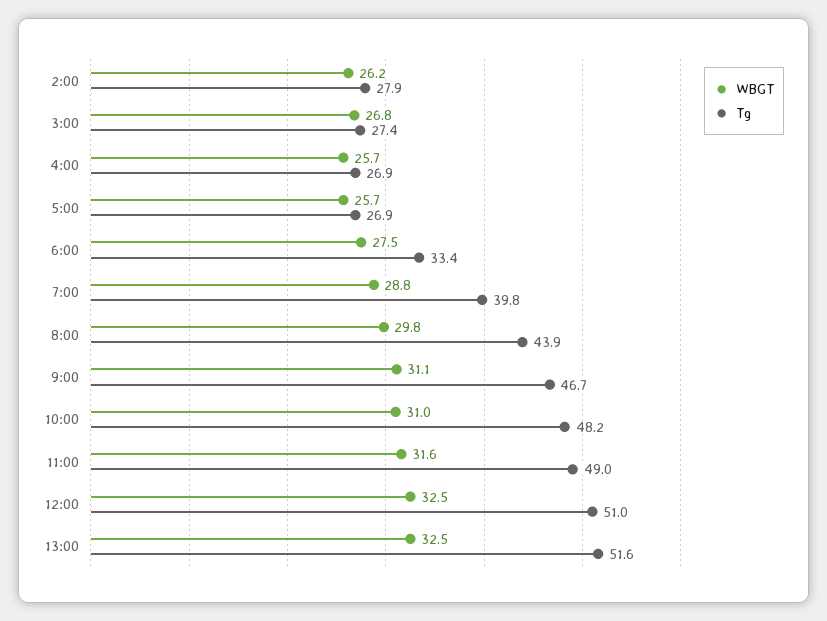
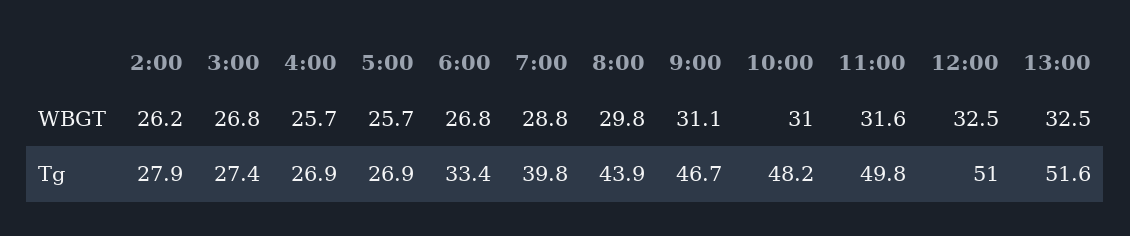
  {
    "WBGT": {
      "2:00": 26.2,
      "3:00": 26.8,
      "4:00": 25.7,
      "5:00": 25.7,
-     "6:00": 27.5,
+     "6:00": 26.8,
      "7:00": 28.8,
      "8:00": 29.8,
      "9:00": 31.1,
      "10:00": 31,
      "11:00": 31.6,
      "12:00": 32.5,
      "13:00": 32.5
    },
    "Tg": {
      "2:00": 27.9,
      "3:00": 27.4,
      "4:00": 26.9,
      "5:00": 26.9,
      "6:00": 33.4,
      "7:00": 39.8,
      "8:00": 43.9,
      "9:00": 46.7,
      "10:00": 48.2,
-     "11:00": 49,
+     "11:00": 49.8,
      "12:00": 51,
      "13:00": 51.6
    }
  }

